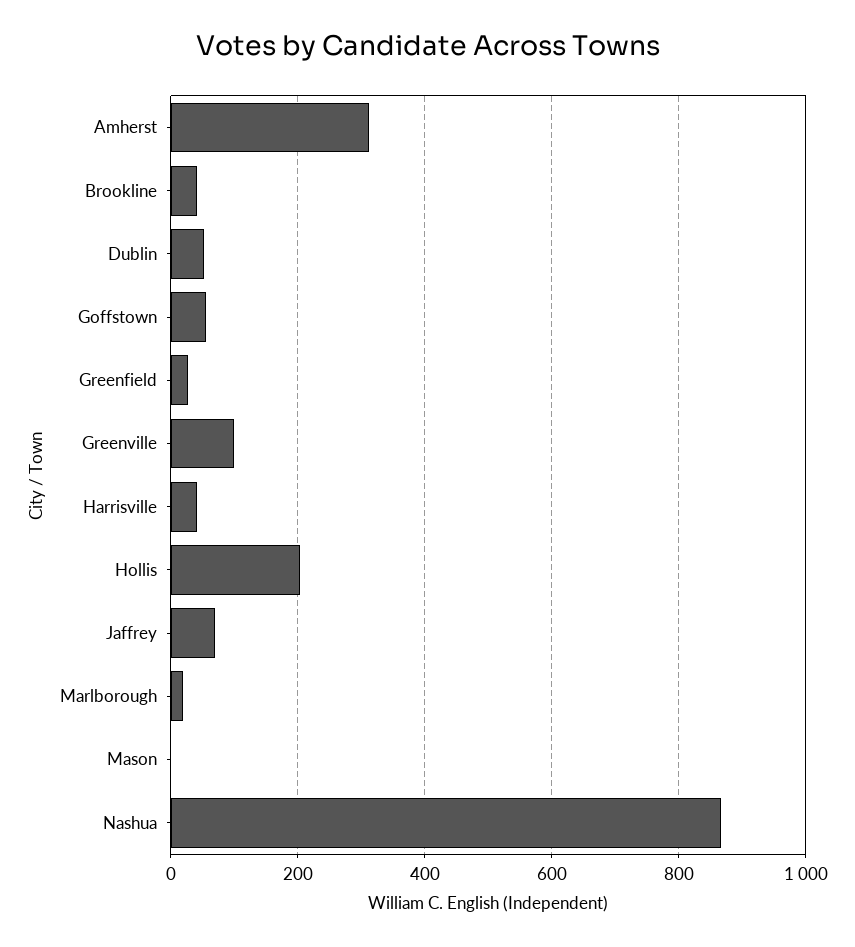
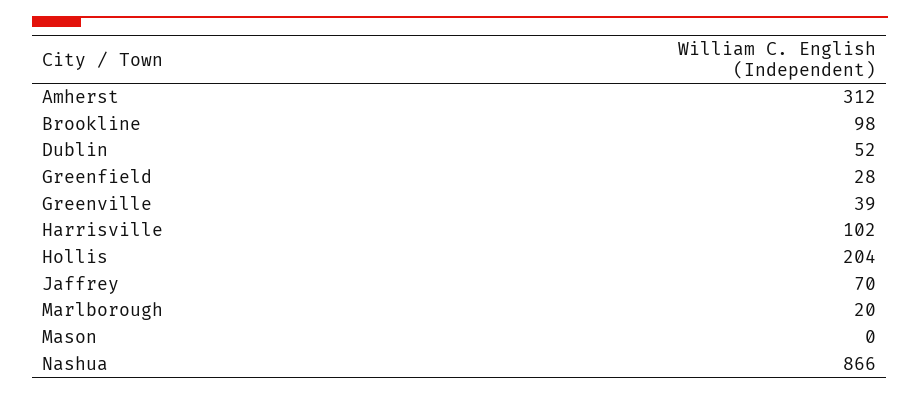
  {
    "Amherst": 312,
-   "Brookline": 40,
+   "Brookline": 98,
    "Dublin": 52,
-   "Goffstown": 60,
    "Greenfield": 28,
-   "Greenville": 100,
+   "Greenville": 39,
-   "Harrisville": 40,
+   "Harrisville": 102,
    "Hollis": 204,
    "Jaffrey": 70,
    "Marlborough": 20,
    "Mason": 0,
    "Nashua": 866
  }

